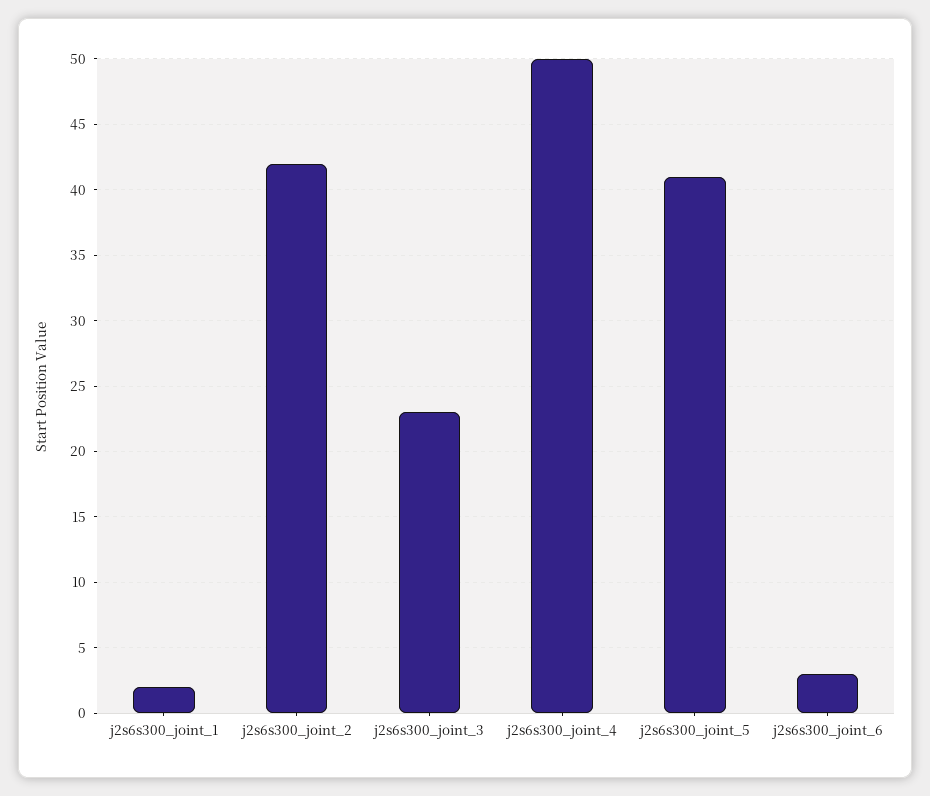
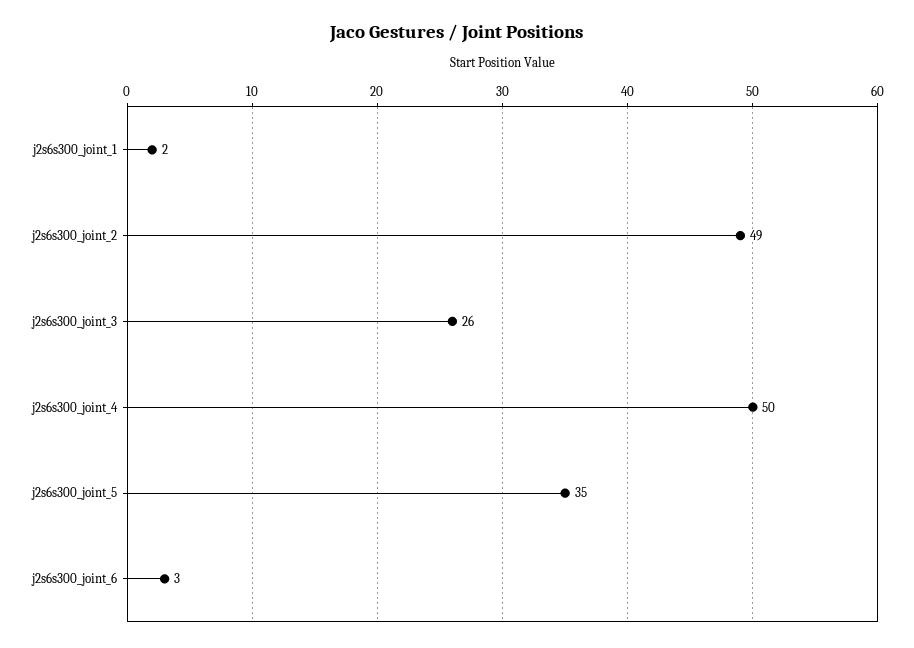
  {
    "j2s6s300_joint_1": 2,
-   "j2s6s300_joint_2": 42,
+   "j2s6s300_joint_2": 49,
-   "j2s6s300_joint_3": 23,
+   "j2s6s300_joint_3": 26,
    "j2s6s300_joint_4": 50,
-   "j2s6s300_joint_5": 41,
+   "j2s6s300_joint_5": 35,
    "j2s6s300_joint_6": 3
  }

